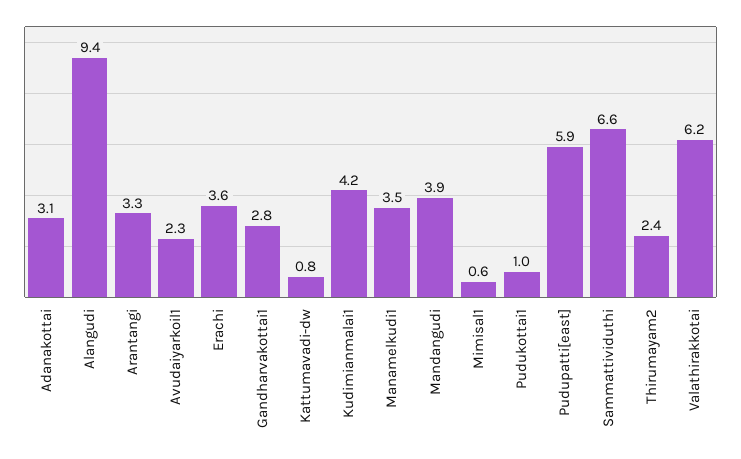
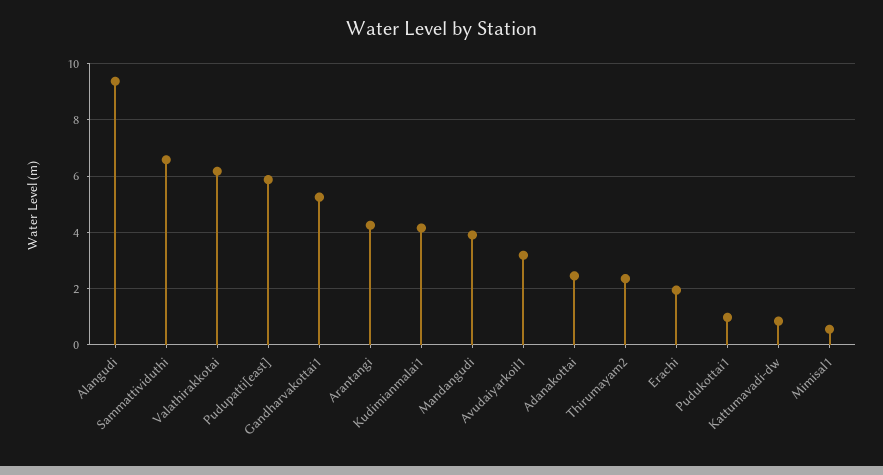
  {
-   "Adanakottai": 3.1,
+   "Adanakottai": 2.5,
    "Alangudi": 9.4,
-   "Arantangi": 3.3,
+   "Arantangi": 4.25,
-   "Avudaiyarkoil1": 2.3,
+   "Avudaiyarkoil1": 3.25,
-   "Erachi": 3.6,
+   "Erachi": 2,
-   "Gandharvakottai1": 2.8,
+   "Gandharvakottai1": 5.25,
    "Kattumavadi-dw": 0.8,
    "Kudimianmalai1": 4.2,
-   "Manamelkudi1": 3.5,
    "Mandangudi": 3.9,
    "Mimisal1": 0.6,
    "Pudukottai1": 1,
    "Pudupatti[east]": 5.9,
    "Sammattividuthi": 6.6,
    "Thirumayam2": 2.4,
    "Valathirakkotai": 6.2
  }

